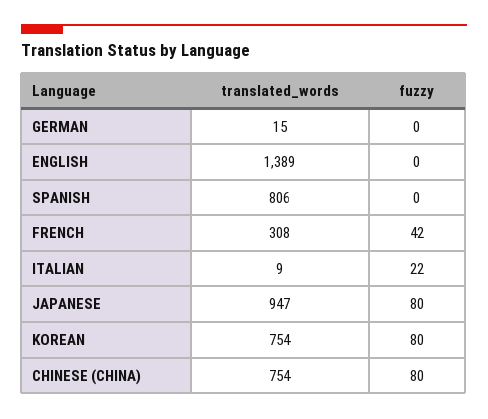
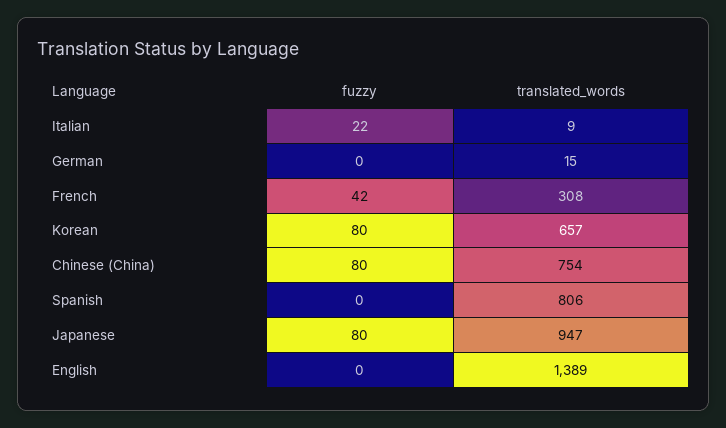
  {
    "translated_words": {
      "GERMAN": 15,
      "ENGLISH": 1389,
      "SPANISH": 806,
      "FRENCH": 308,
      "ITALIAN": 9,
      "JAPANESE": 947,
-     "KOREAN": 754,
+     "KOREAN": 657,
      "CHINESE (CHINA)": 754
    },
    "fuzzy": {
      "GERMAN": 0,
      "ENGLISH": 0,
      "SPANISH": 0,
      "FRENCH": 42,
      "ITALIAN": 22,
      "JAPANESE": 80,
      "KOREAN": 80,
      "CHINESE (CHINA)": 80
    }
  }

